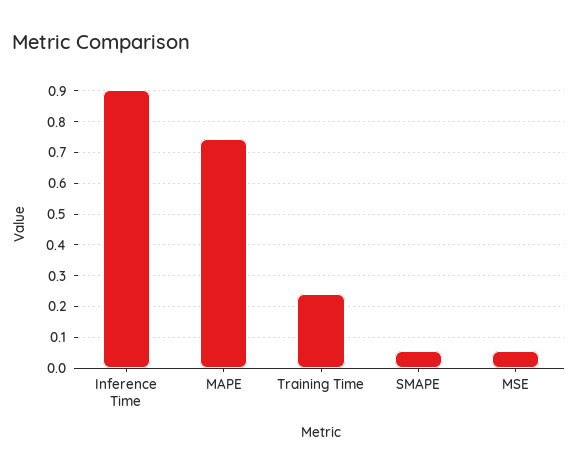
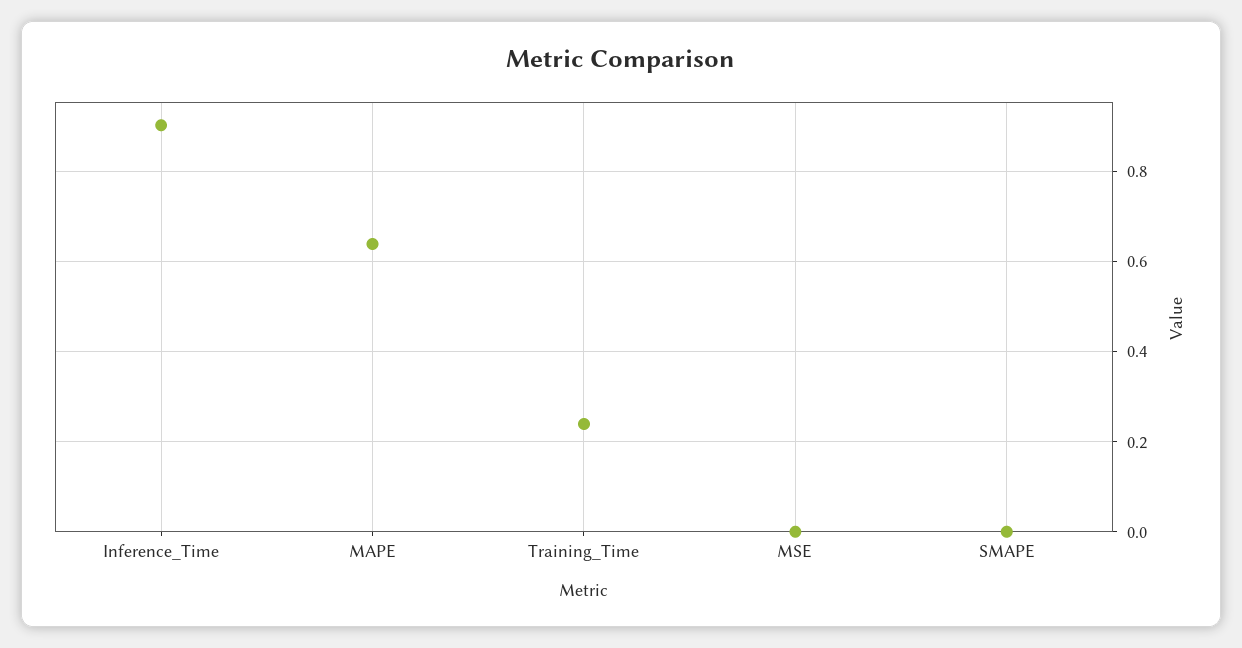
  {
    "Inference Time": 0.9,
-   "MAPE": 0.74,
+   "MAPE": 0.64,
    "Training Time": 0.24,
-   "SMAPE": 0.06,
+   "SMAPE": 0,
-   "MSE": 0.06
+   "MSE": 0
  }

